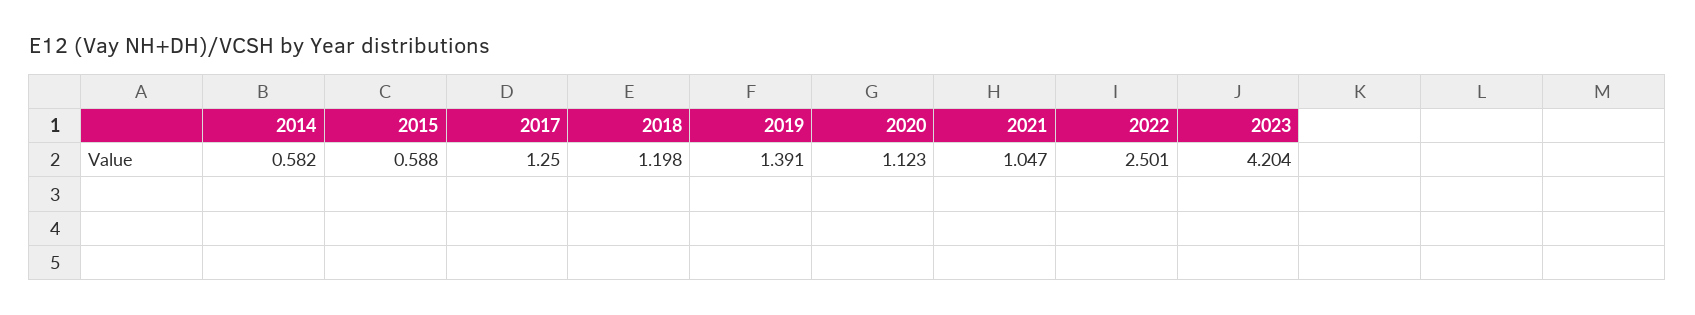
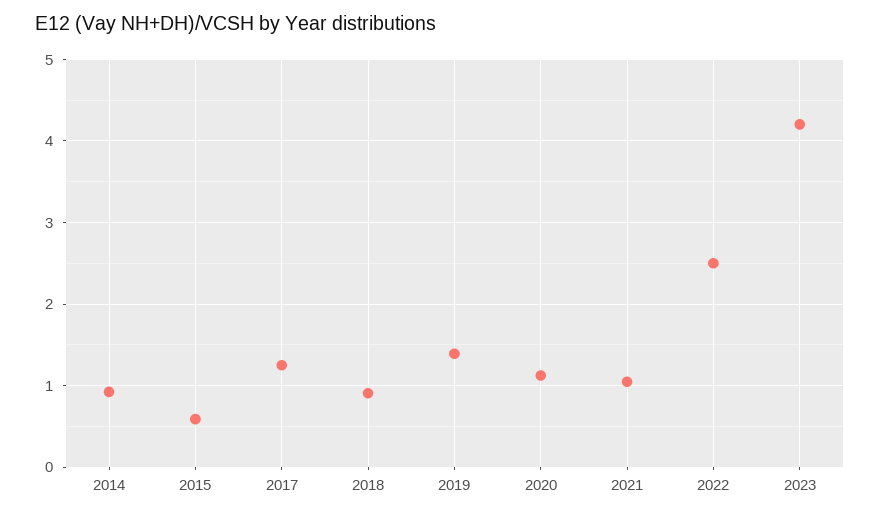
  {
-   "2014": 0.582,
+   "2014": 0.9,
    "2015": 0.588,
    "2017": 1.25,
-   "2018": 1.198,
+   "2018": 0.9,
    "2019": 1.391,
    "2020": 1.123,
    "2021": 1.047,
    "2022": 2.501,
    "2023": 4.204
  }

